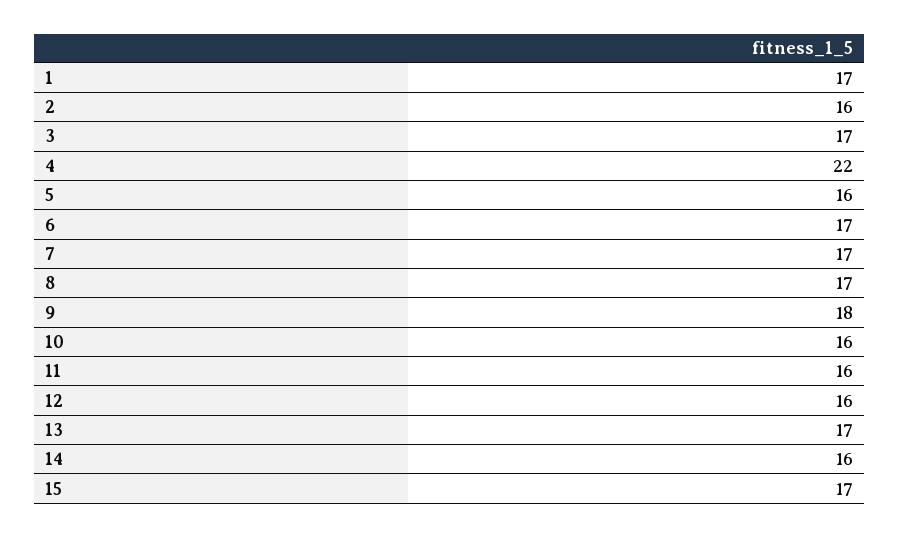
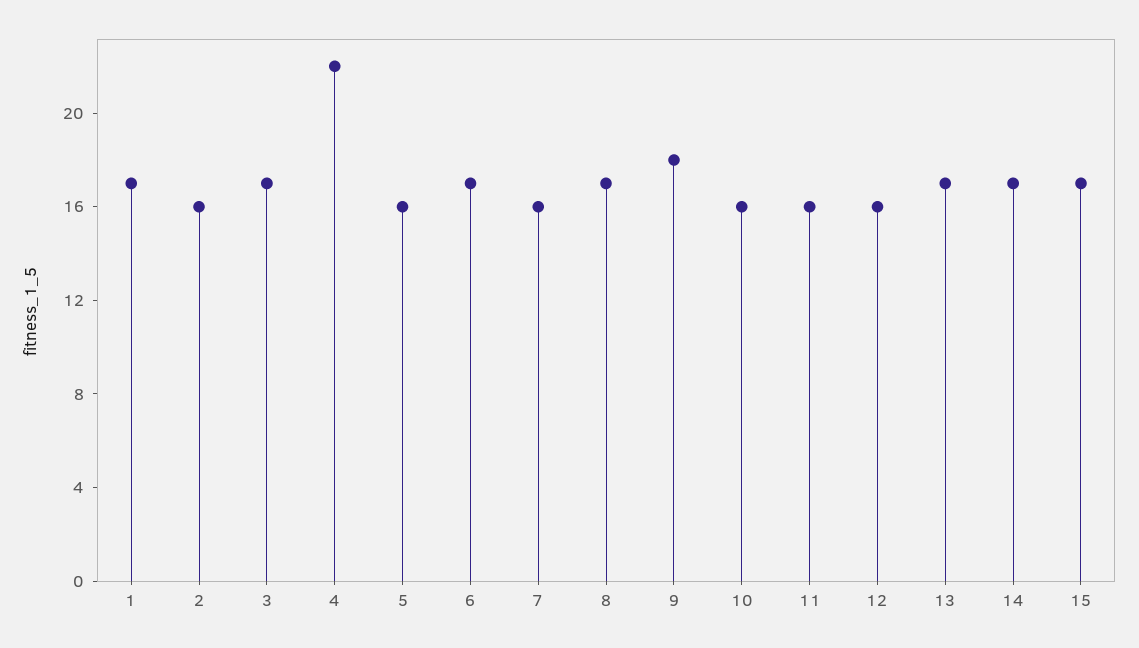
  {
    "1": 17,
    "2": 16,
    "3": 17,
    "4": 22,
    "5": 16,
    "6": 17,
-   "7": 17,
+   "7": 16,
    "8": 17,
    "9": 18,
    "10": 16,
    "11": 16,
    "12": 16,
    "13": 17,
-   "14": 16,
+   "14": 17,
    "15": 17
  }

